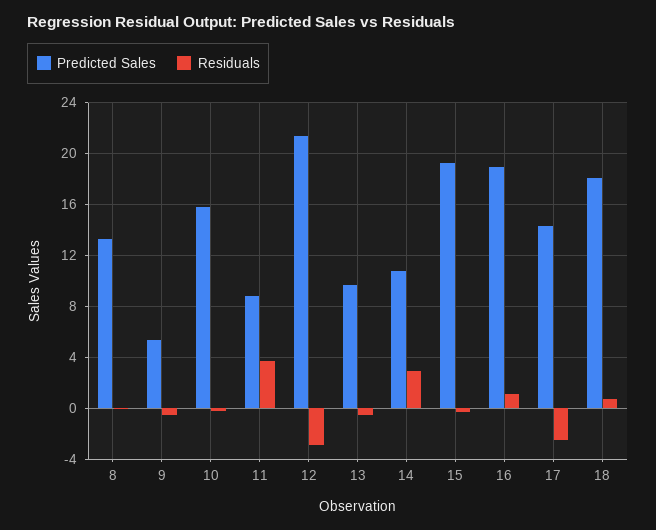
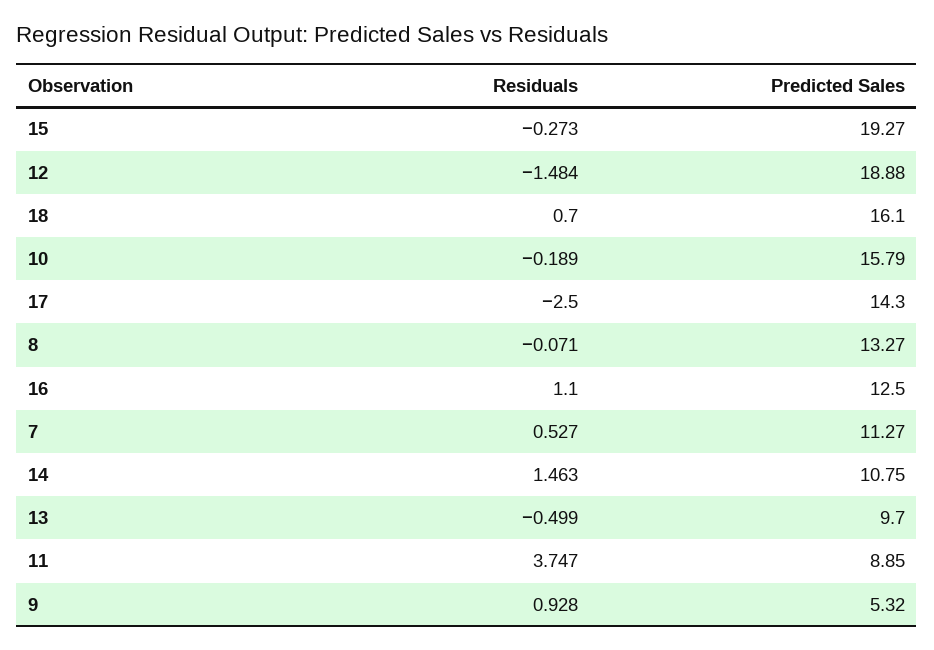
  {
    "Predicted Sales": {
      "8": 13.27,
      "9": 5.32,
      "10": 15.79,
      "11": 8.85,
-     "12": 21.5,
+     "12": 18.88,
      "13": 9.7,
      "14": 10.75,
      "15": 19.27,
-     "16": 19,
+     "16": 12.5,
      "17": 14.3,
-     "18": 18
+     "18": 16.1,
+     "7": 11.27
    },
    "Residuals": {
      "8": -0.071,
-     "9": -0.5,
+     "9": 0.928,
      "10": -0.189,
      "11": 3.747,
-     "12": -3,
+     "12": -1.484,
      "13": -0.499,
-     "14": 3,
+     "14": 1.463,
      "15": -0.273,
      "16": 1.1,
      "17": -2.5,
-     "18": 0.7
+     "18": 0.7,
+     "7": 0.527
    }
  }

